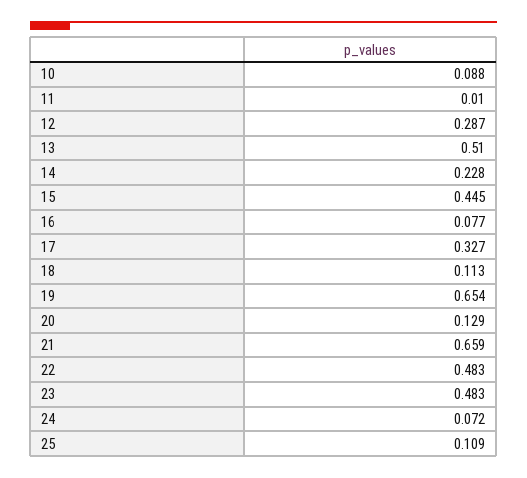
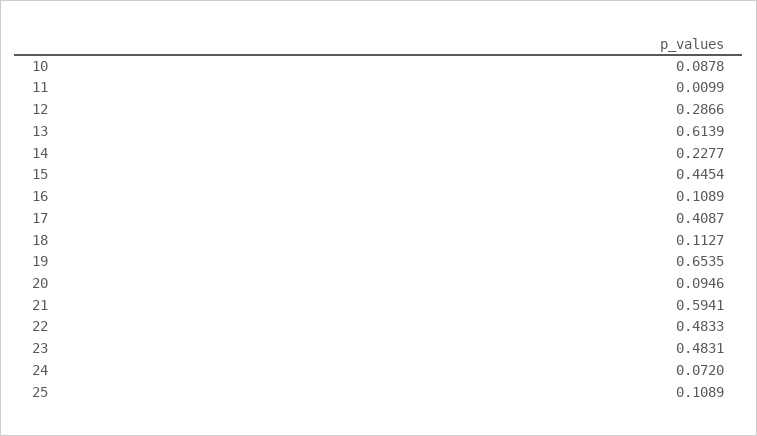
  {
    "10": 0.0878,
    "11": 0.0099,
    "12": 0.2866,
-   "13": 0.51,
+   "13": 0.6139,
    "14": 0.2277,
    "15": 0.4454,
-   "16": 0.077,
+   "16": 0.1089,
-   "17": 0.327,
+   "17": 0.4087,
    "18": 0.1127,
    "19": 0.6535,
-   "20": 0.129,
+   "20": 0.0946,
-   "21": 0.659,
+   "21": 0.5941,
    "22": 0.4833,
    "23": 0.4831,
    "24": 0.072,
    "25": 0.1089
  }

